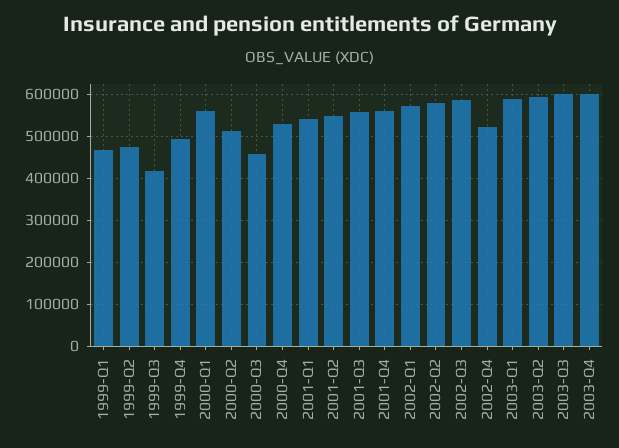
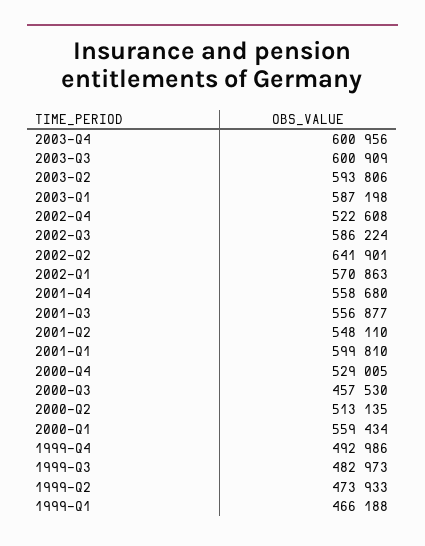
  {
    "1999-Q1": 466188,
    "1999-Q2": 473933,
-   "1999-Q3": 420000,
+   "1999-Q3": 482973,
    "1999-Q4": 492986,
    "2000-Q1": 559434,
    "2000-Q2": 513135,
    "2000-Q3": 457530,
    "2000-Q4": 529005,
-   "2001-Q1": 540000,
+   "2001-Q1": 599810,
    "2001-Q2": 548110,
    "2001-Q3": 556877,
    "2001-Q4": 558680,
    "2002-Q1": 570863,
-   "2002-Q2": 580000,
+   "2002-Q2": 641901,
    "2002-Q3": 586224,
    "2002-Q4": 522608,
    "2003-Q1": 587198,
    "2003-Q2": 593806,
    "2003-Q3": 600909,
    "2003-Q4": 600956
  }

